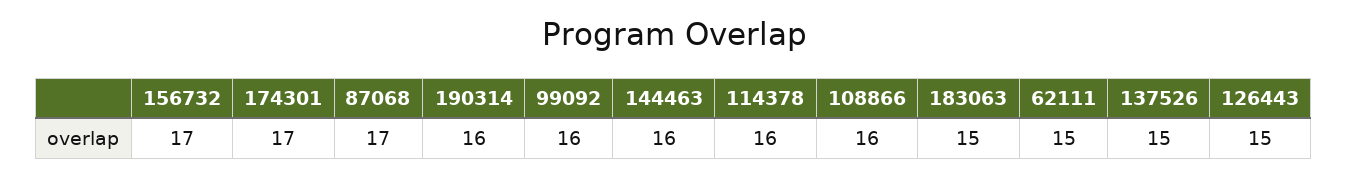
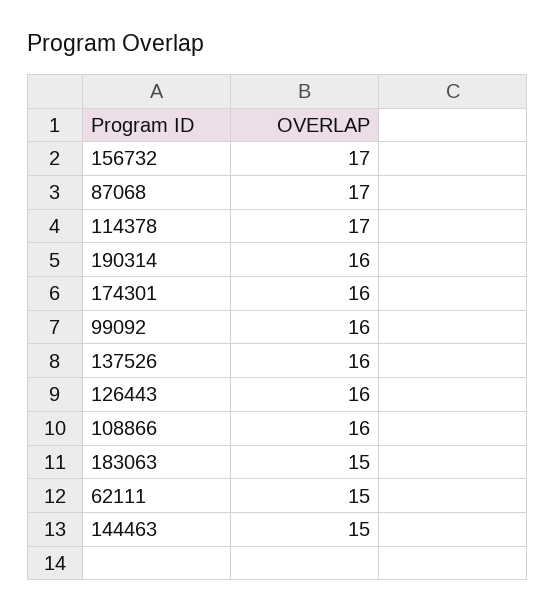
  {
    "156732": 17,
-   "174301": 17,
+   "174301": 16,
    "87068": 17,
    "190314": 16,
    "99092": 16,
-   "144463": 16,
+   "144463": 15,
-   "114378": 16,
+   "114378": 17,
    "108866": 16,
    "183063": 15,
    "62111": 15,
-   "137526": 15,
+   "137526": 16,
-   "126443": 15
+   "126443": 16
  }

